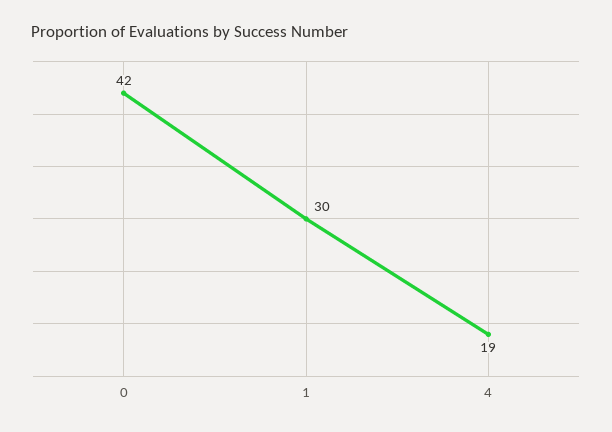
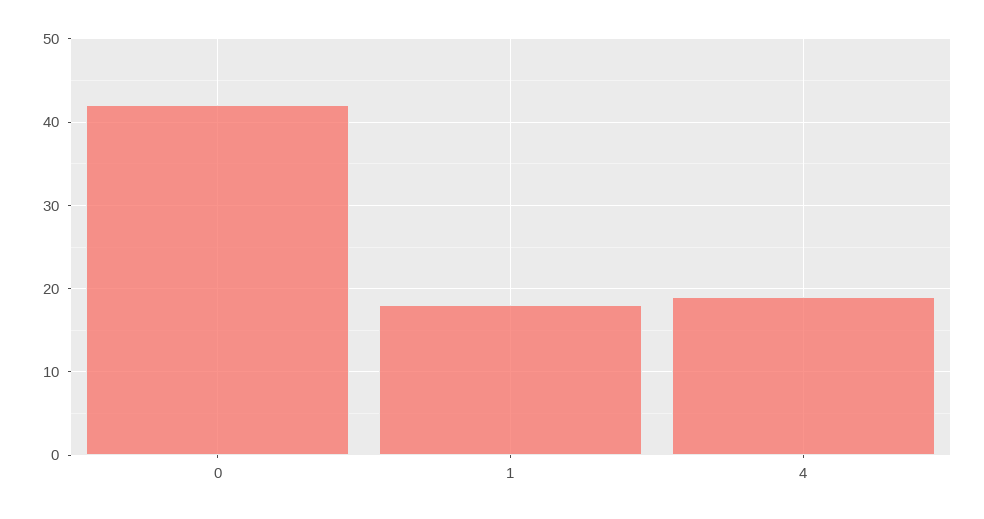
  {
    "0": 42,
-   "1": 30,
+   "1": 18,
    "4": 19
  }

